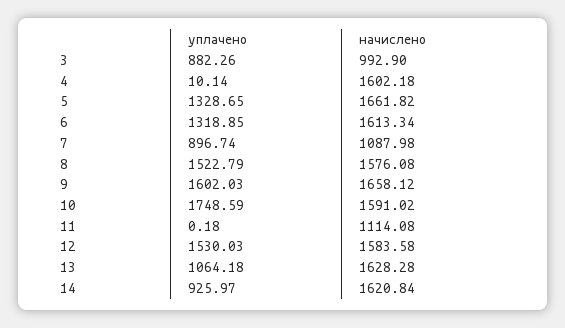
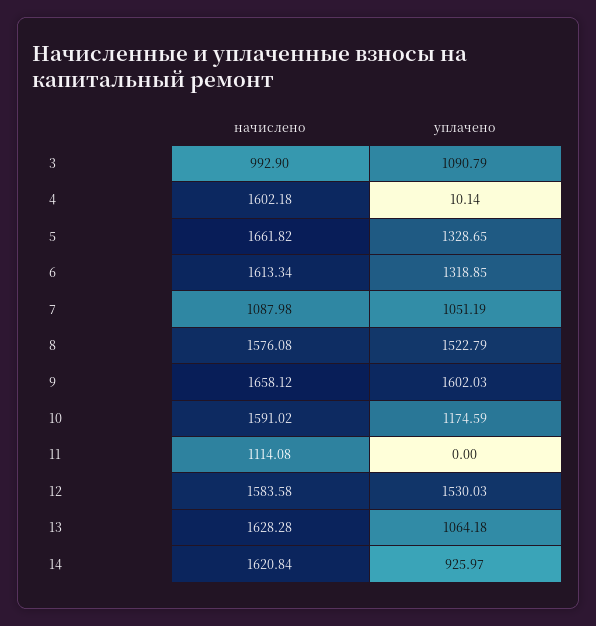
  {
    "уплачено": {
-     "3": 882.26,
+     "3": 1090.79,
      "4": 10.14,
      "5": 1328.65,
      "6": 1318.85,
-     "7": 896.74,
+     "7": 1051.19,
      "8": 1522.79,
      "9": 1602.03,
-     "10": 1748.59,
+     "10": 1174.59,
-     "11": 0.18,
+     "11": 0,
      "12": 1530.03,
      "13": 1064.18,
      "14": 925.97
    },
    "начислено": {
      "3": 992.9,
      "4": 1602.18,
      "5": 1661.82,
      "6": 1613.34,
      "7": 1087.98,
      "8": 1576.08,
      "9": 1658.12,
      "10": 1591.02,
      "11": 1114.08,
      "12": 1583.58,
      "13": 1628.28,
      "14": 1620.84
    }
  }

